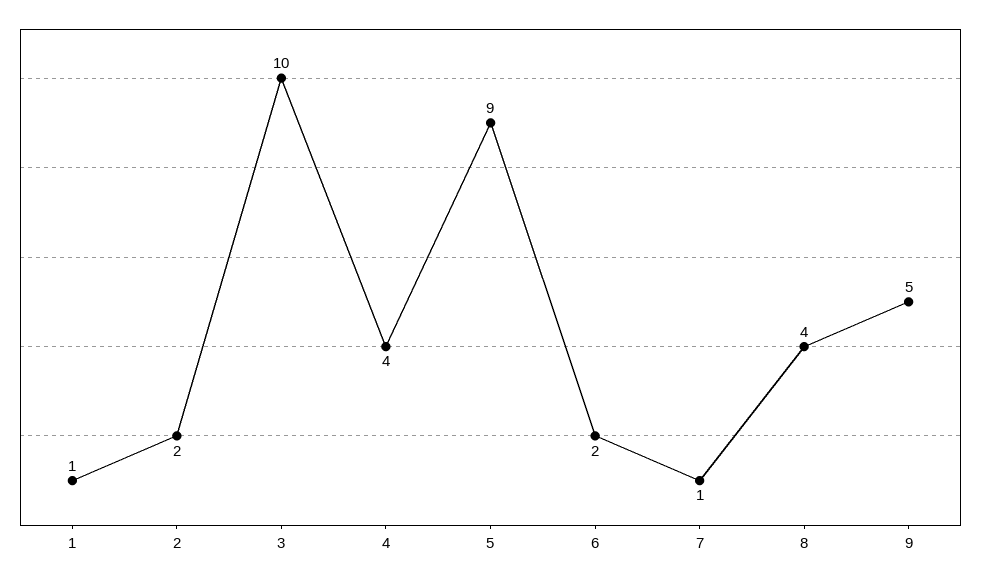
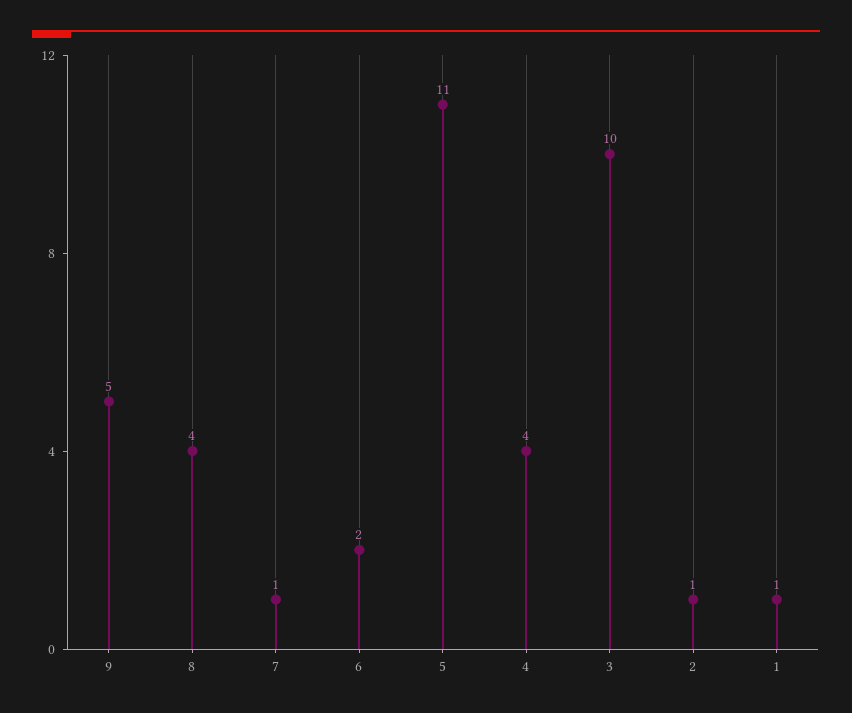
  {
    "1": 1,
-   "2": 2,
+   "2": 1,
    "3": 10,
    "4": 4,
-   "5": 9,
+   "5": 11,
    "6": 2,
    "7": 1,
    "8": 4,
    "9": 5
  }

